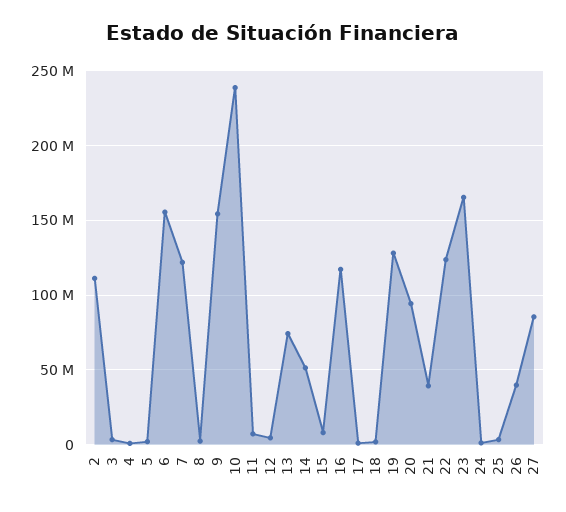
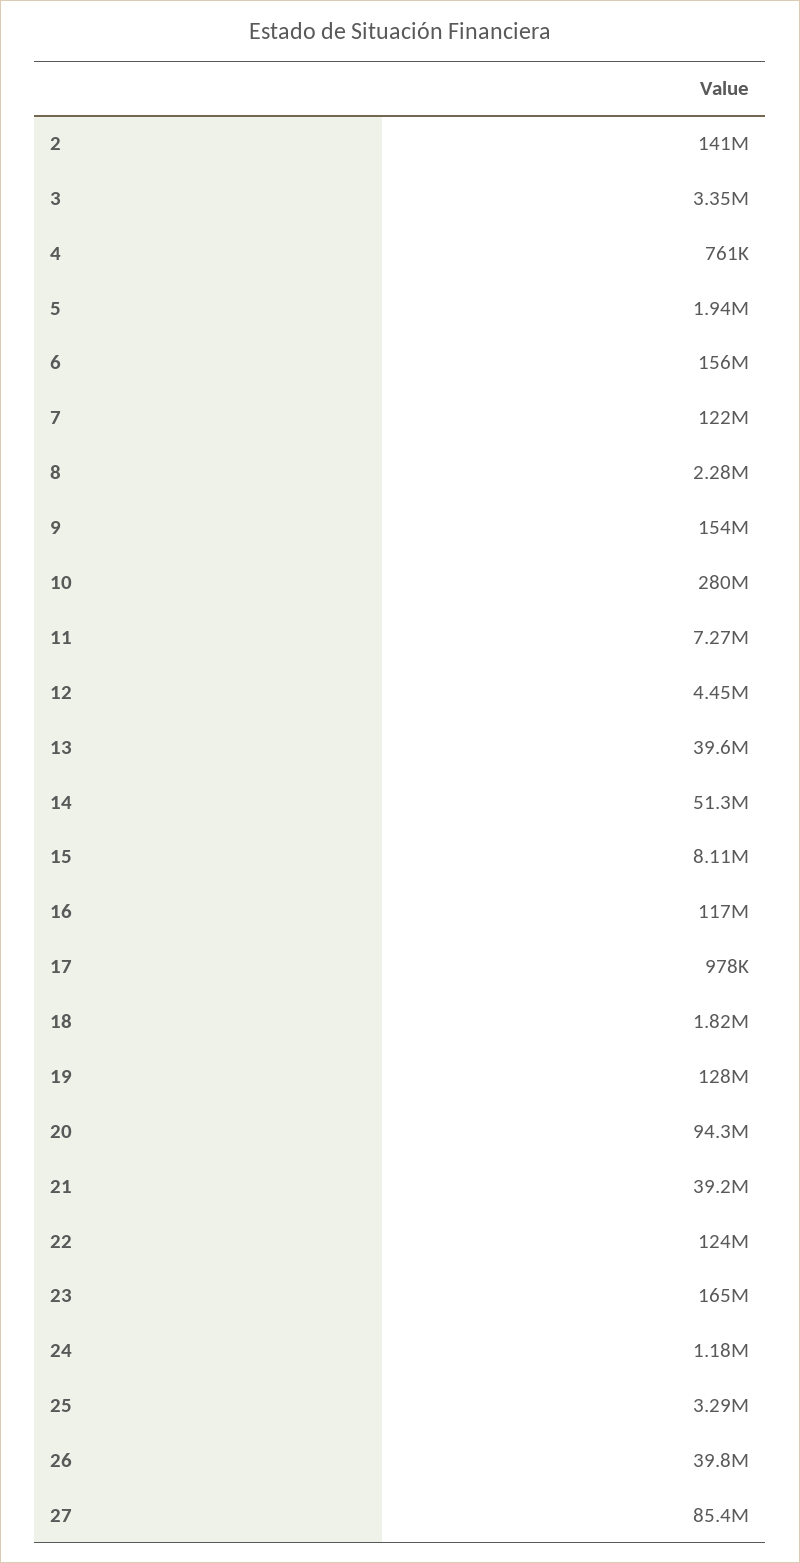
  {
-   "2": 110000000,
+   "2": 141000000,
    "3": 3350000,
    "4": 761000,
    "5": 1940000,
    "6": 156000000,
    "7": 122000000,
    "8": 2280000,
    "9": 154000000,
-   "10": 240000000,
+   "10": 280000000,
    "11": 7270000,
    "12": 4450000,
-   "13": 75000000,
+   "13": 39600000,
    "14": 51300000,
    "15": 8110000,
    "16": 117000000,
    "17": 978000,
    "18": 1820000,
    "19": 128000000,
    "20": 94300000,
    "21": 39200000,
    "22": 124000000,
    "23": 165000000,
    "24": 1180000,
    "25": 3290000,
    "26": 39800000,
    "27": 85400000
  }

